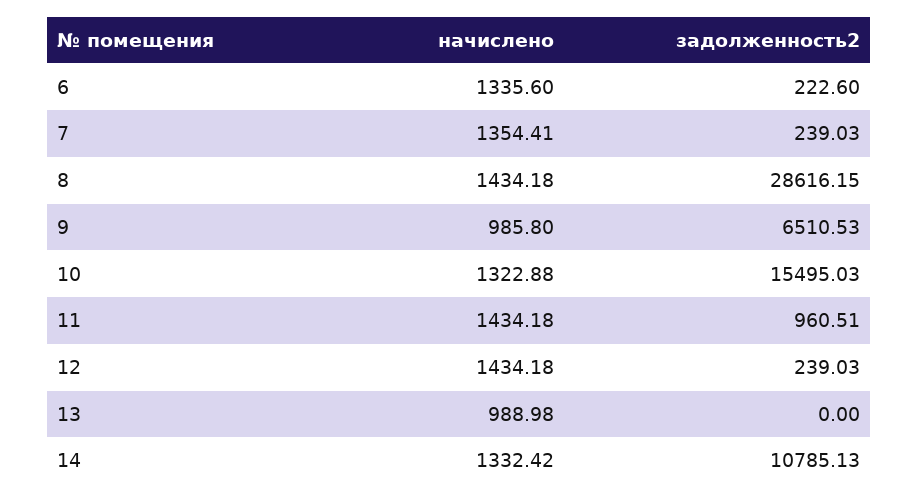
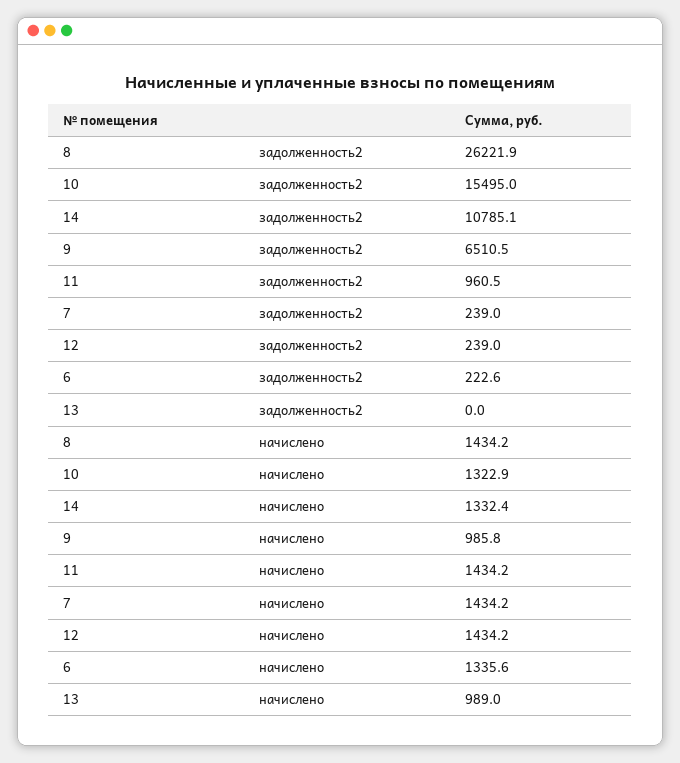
  {
    "начислено": {
      "6": 1335.6,
-     "7": 1354.41,
+     "7": 1434.2,
      "8": 1434.18,
      "9": 985.8,
      "10": 1322.88,
      "11": 1434.18,
      "12": 1434.18,
      "13": 988.98,
      "14": 1332.42
    },
    "задолженность2": {
      "6": 222.6,
      "7": 239.03,
-     "8": 28616.15,
+     "8": 26221.9,
      "9": 6510.53,
      "10": 15495.03,
      "11": 960.51,
      "12": 239.03,
      "13": 0,
      "14": 10785.13
    }
  }

